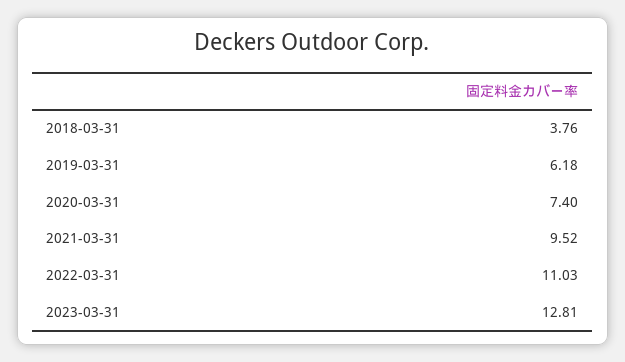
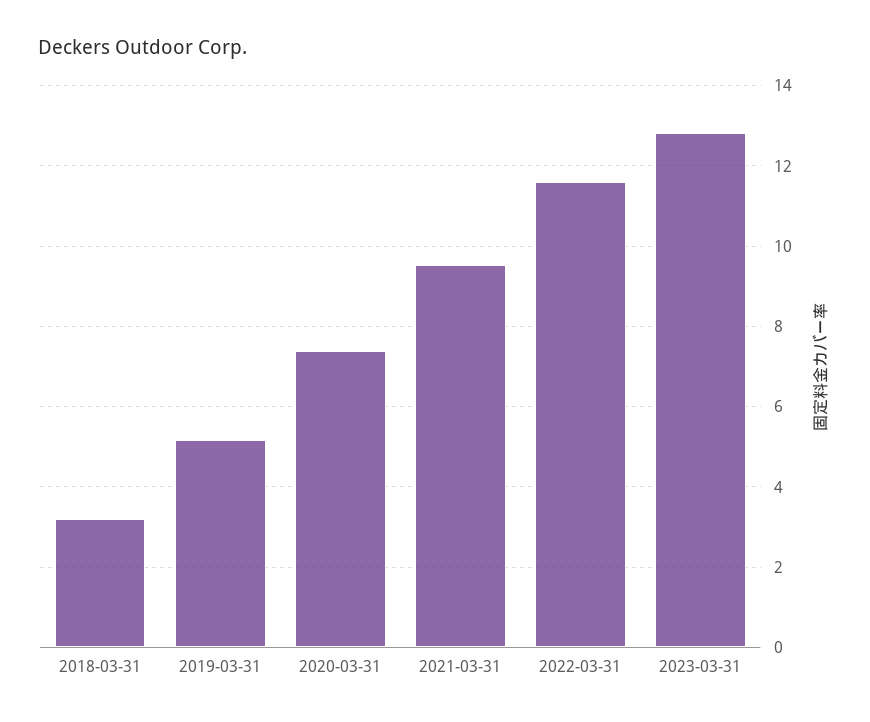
  {
-   "2018-03-31": 3.76,
+   "2018-03-31": 3.2,
-   "2019-03-31": 6.18,
+   "2019-03-31": 5.2,
    "2020-03-31": 7.4,
    "2021-03-31": 9.52,
-   "2022-03-31": 11.03,
+   "2022-03-31": 11.6,
    "2023-03-31": 12.81
  }

